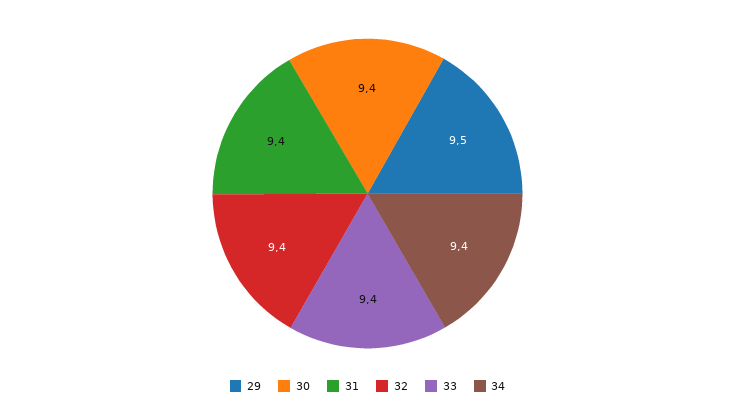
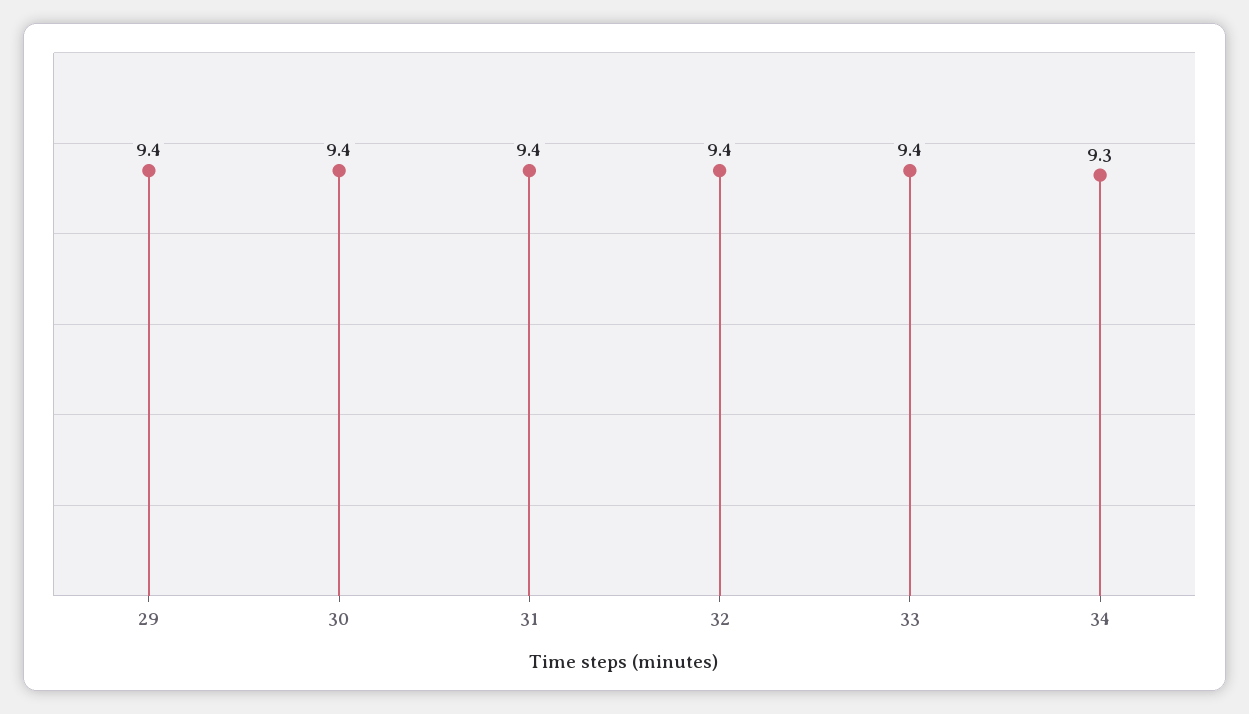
  {
-   "29": 9.5,
+   "29": 9.4,
    "30": 9.4,
    "31": 9.4,
    "32": 9.4,
    "33": 9.4,
-   "34": 9.4
+   "34": 9.3
  }

